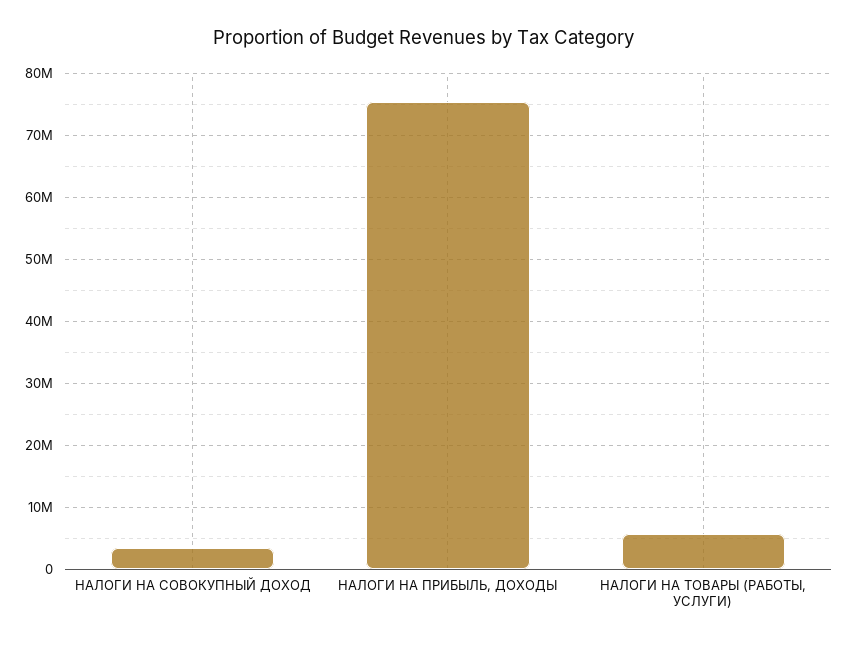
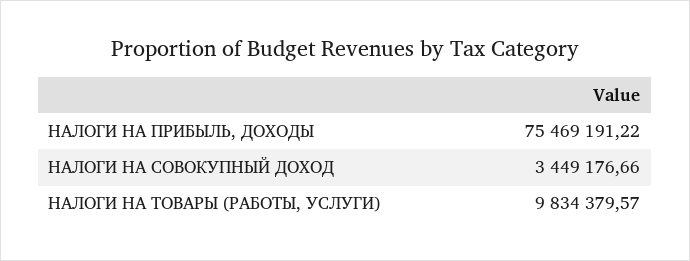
  {
    "НАЛОГИ НА СОВОКУПНЫЙ ДОХОД": 3449176.66,
    "НАЛОГИ НА ПРИБЫЛЬ, ДОХОДЫ": 75469191.22,
-   "НАЛОГИ НА ТОВАРЫ (РАБОТЫ, УСЛУГИ)": 6000000
+   "НАЛОГИ НА ТОВАРЫ (РАБОТЫ, УСЛУГИ)": 9834379.57
  }

